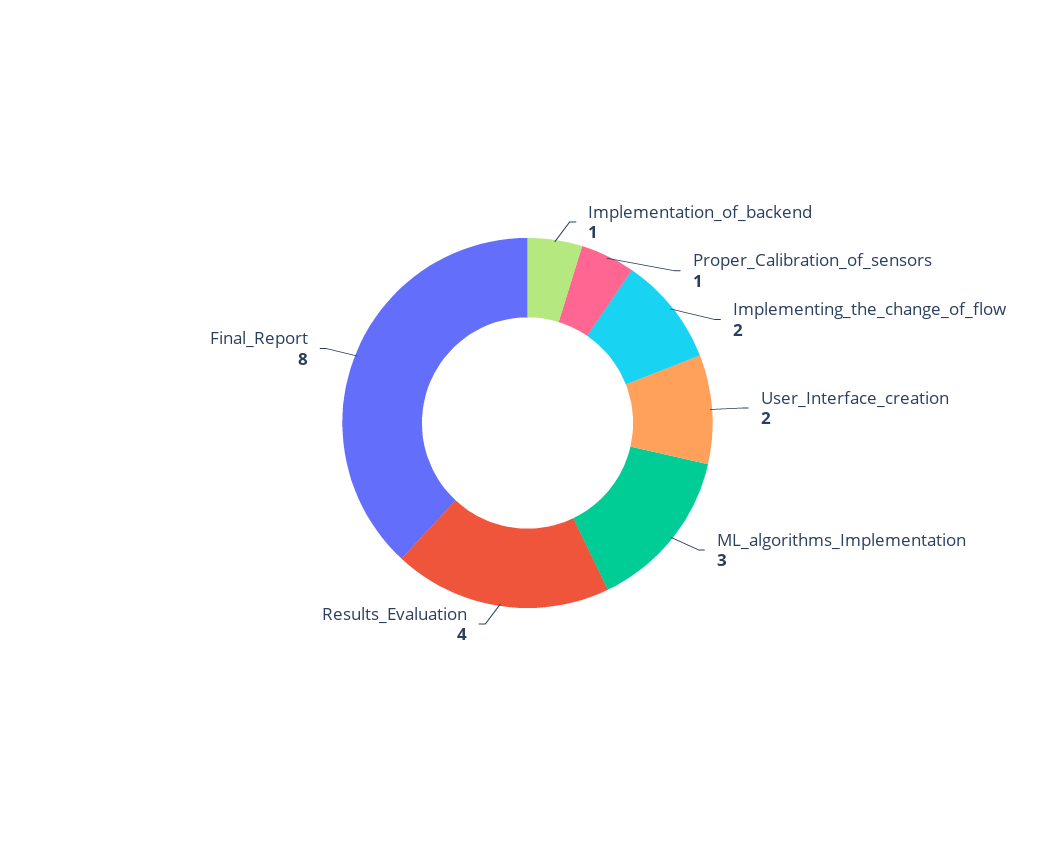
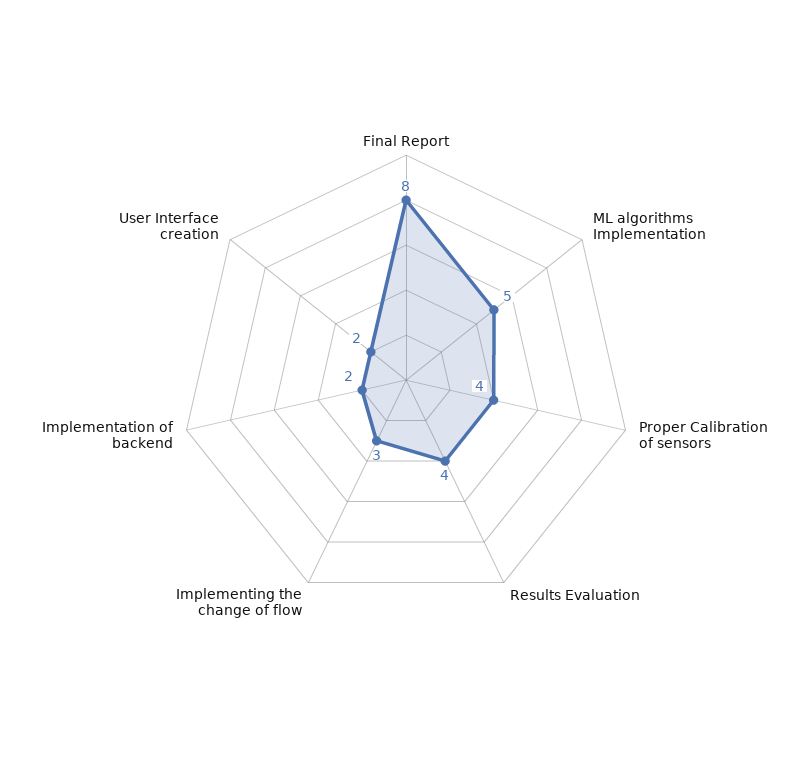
  {
-   "Implementation_of_backend": 1,
+   "Implementation_of_backend": 2,
-   "Proper_Calibration_of_sensors": 1,
+   "Proper_Calibration_of_sensors": 4,
-   "Implementing_the_change_of_flow": 2,
+   "Implementing_the_change_of_flow": 3,
    "User_Interface_creation": 2,
-   "ML_algorithms_Implementation": 3,
+   "ML_algorithms_Implementation": 5,
    "Results_Evaluation": 4,
    "Final_Report": 8
  }

